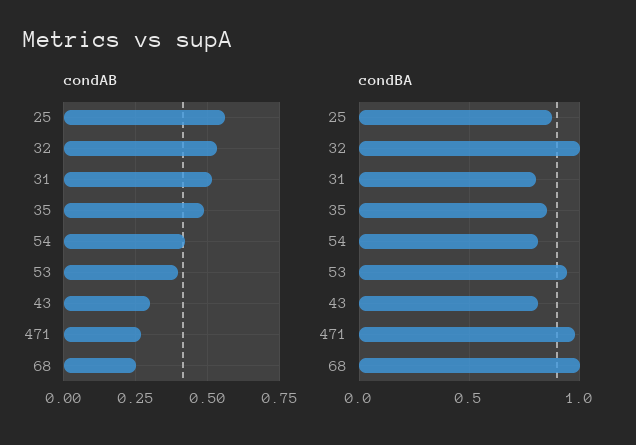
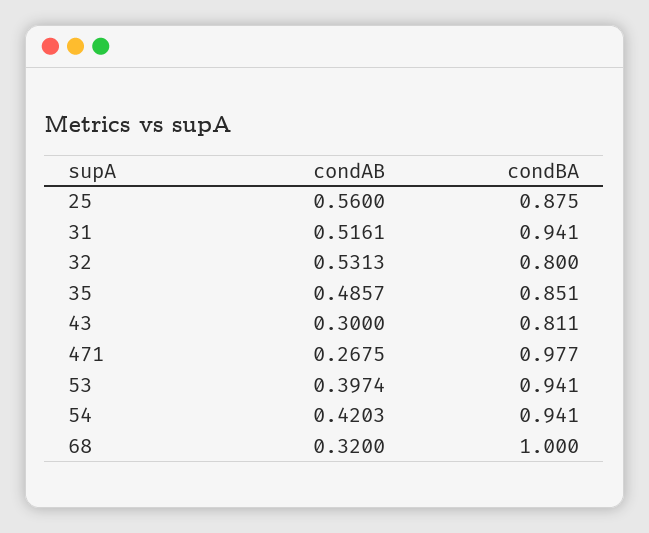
  {
    "condAB": {
      "25": 0.56,
      "32": 0.5313,
      "31": 0.5161,
      "35": 0.4857,
      "54": 0.4203,
      "53": 0.3974,
      "43": 0.3,
      "471": 0.2675,
-     "68": 0.25
+     "68": 0.32
    },
    "condBA": {
      "25": 0.875,
-     "32": 1,
+     "32": 0.8,
-     "31": 0.8,
+     "31": 0.941,
      "35": 0.851,
-     "54": 0.8,
+     "54": 0.941,
      "53": 0.941,
      "43": 0.811,
      "471": 0.977,
      "68": 1
    }
  }

